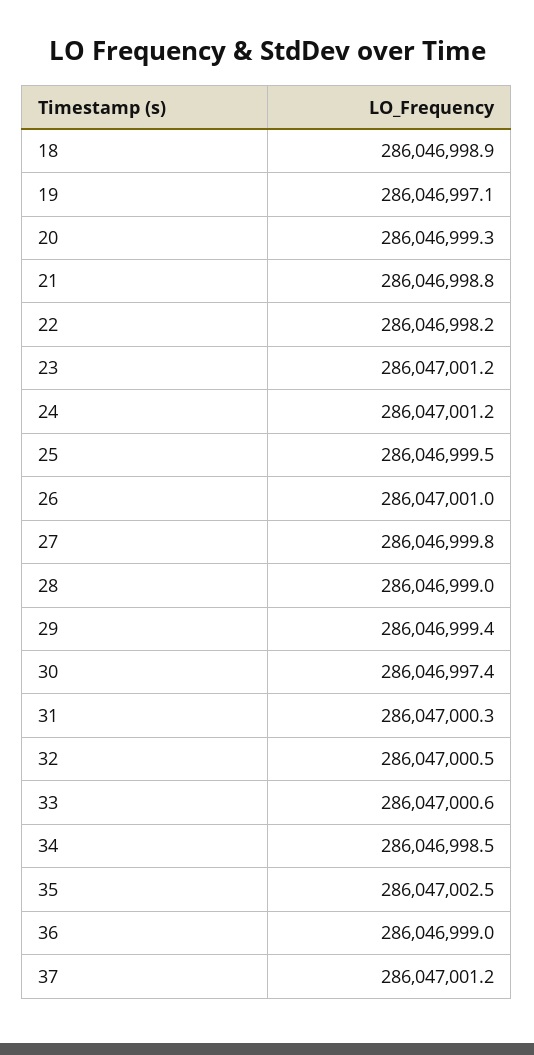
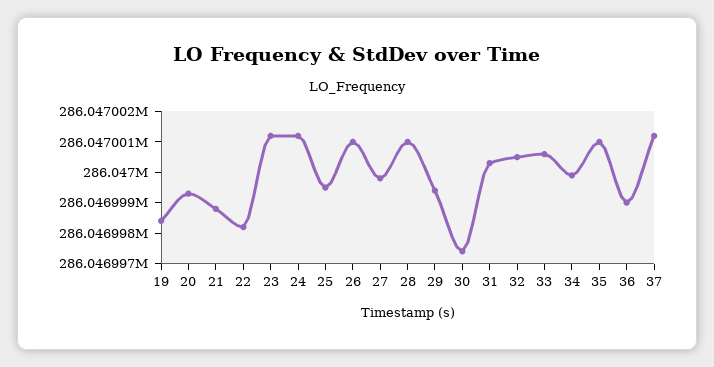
  {
-   "18": 286046998.9,
-   "19": 286046997.1,
+   "19": 286046998.5,
    "20": 286046999.3,
    "21": 286046998.8,
    "22": 286046998.2,
    "23": 286047001.2,
    "24": 286047001.2,
    "25": 286046999.5,
    "26": 286047001,
    "27": 286046999.8,
-   "28": 286046999,
+   "28": 286047001,
    "29": 286046999.4,
    "30": 286046997.4,
    "31": 286047000.3,
    "32": 286047000.5,
    "33": 286047000.6,
-   "34": 286046998.5,
+   "34": 286047000,
-   "35": 286047002.5,
+   "35": 286047001,
    "36": 286046999,
    "37": 286047001.2
  }

